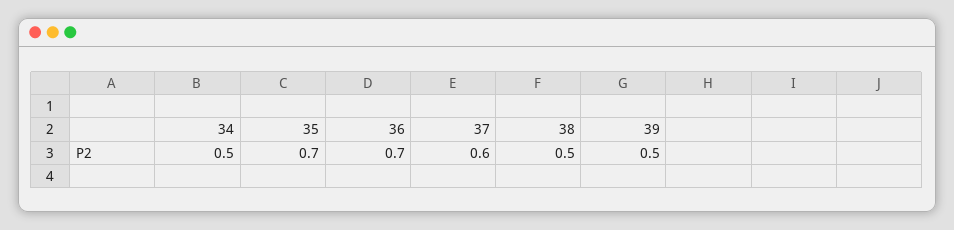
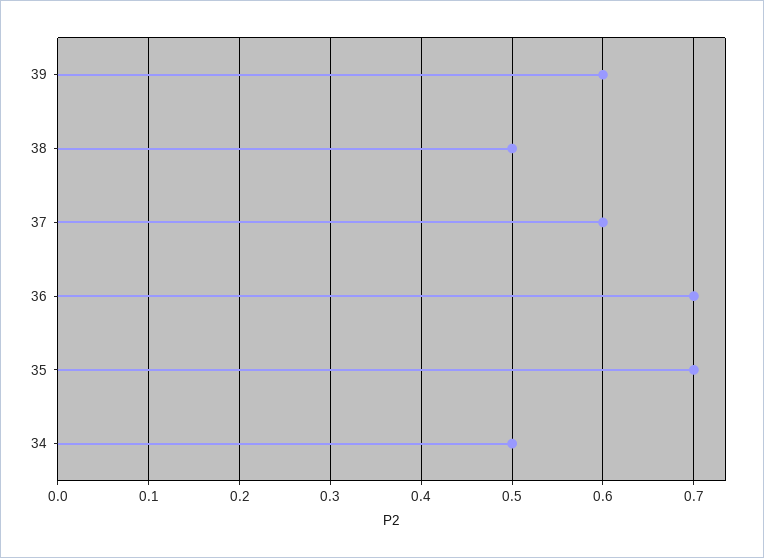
  {
    "34": 0.5,
    "35": 0.7,
    "36": 0.7,
    "37": 0.6,
    "38": 0.5,
-   "39": 0.5
+   "39": 0.6
  }

